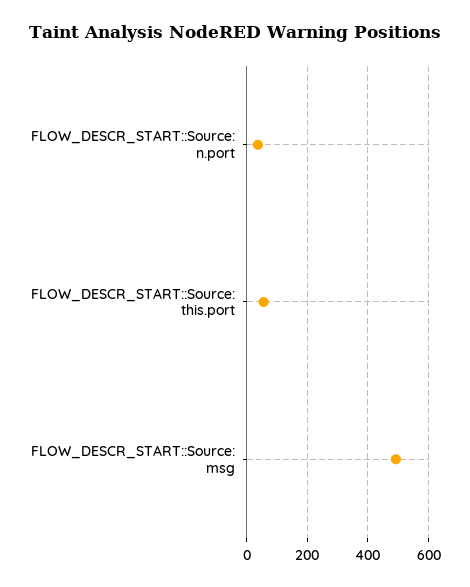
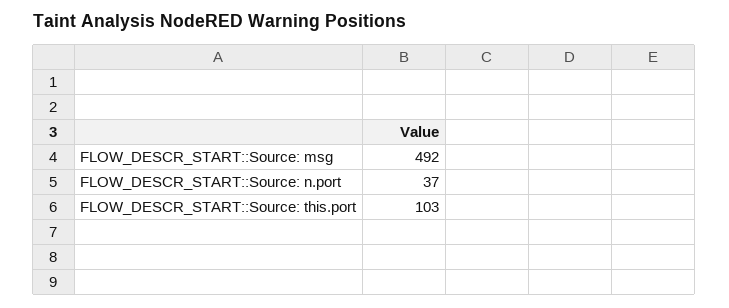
  {
    "FLOW_DESCR_START::Source: n.port": 37,
-   "FLOW_DESCR_START::Source: this.port": 60,
+   "FLOW_DESCR_START::Source: this.port": 103,
    "FLOW_DESCR_START::Source: msg": 492
  }

